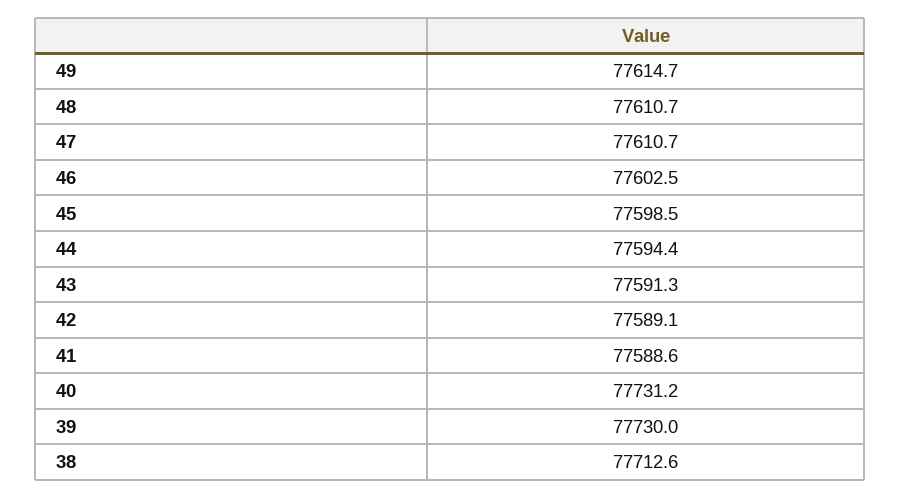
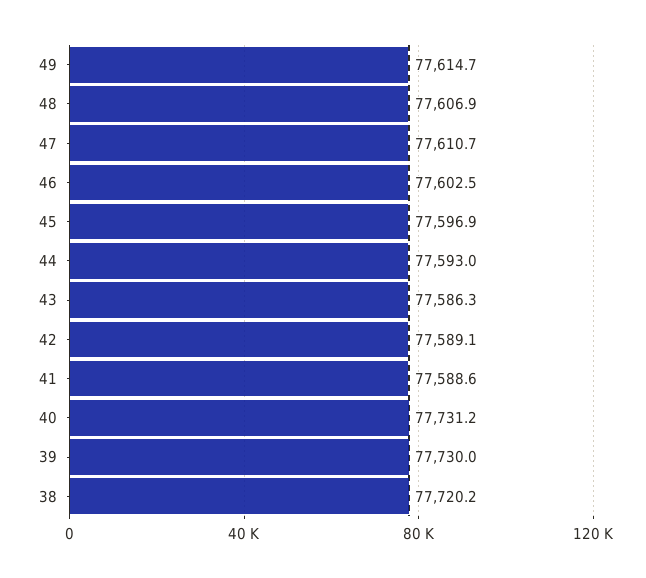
  {
    "49": 77614.7,
-   "48": 77610.7,
+   "48": 77606.9,
    "47": 77610.7,
    "46": 77602.5,
-   "45": 77598.5,
+   "45": 77596.9,
-   "44": 77594.4,
+   "44": 77593,
-   "43": 77591.3,
+   "43": 77586.3,
    "42": 77589.1,
    "41": 77588.6,
    "40": 77731.2,
    "39": 77730,
-   "38": 77712.6
+   "38": 77720.2
  }

